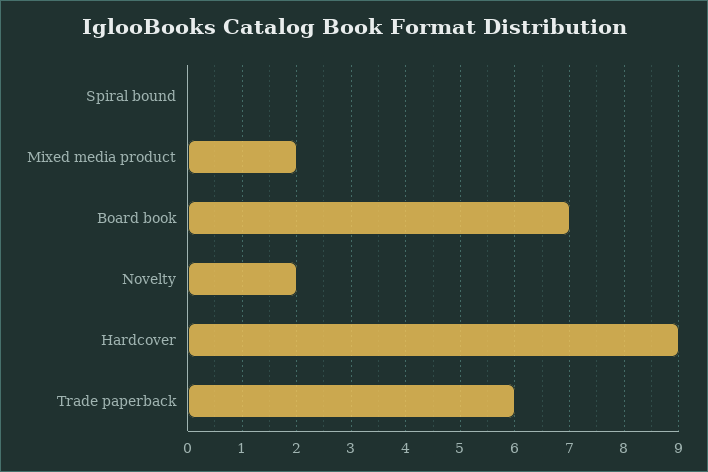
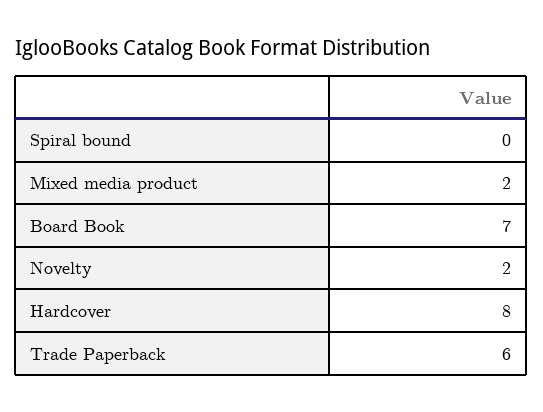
  {
    "Spiral bound": 0,
    "Mixed media product": 2,
    "Board book": 7,
    "Novelty": 2,
-   "Hardcover": 9,
+   "Hardcover": 8,
    "Trade paperback": 6
  }

